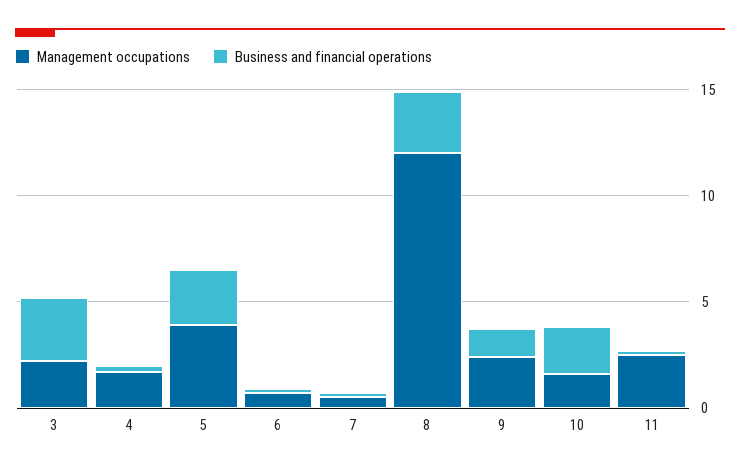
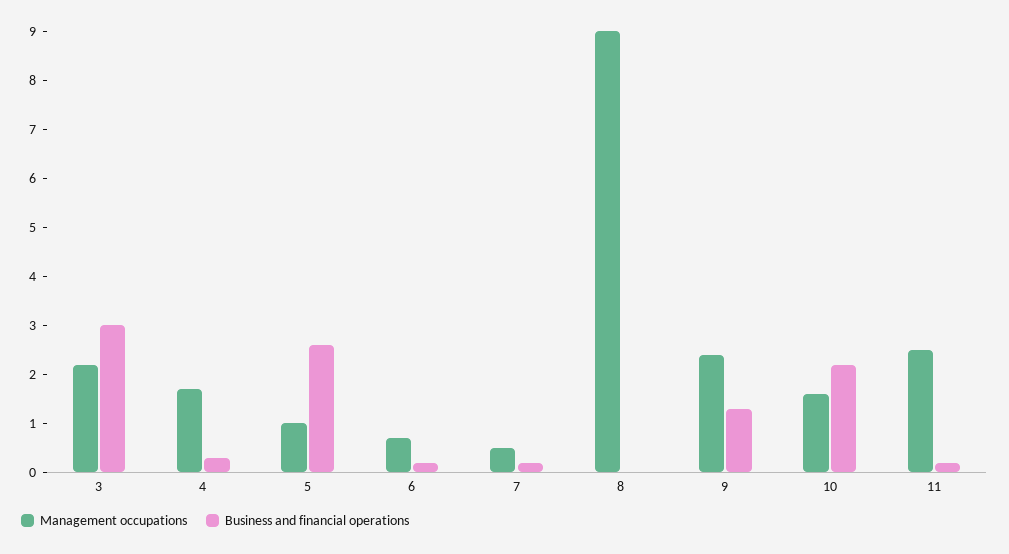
  {
    "Management occupations": {
      "3": 2,
      "4": 1.5,
-     "5": 4,
+     "5": 1,
      "6": 0.5,
      "7": 0.5,
-     "8": 12,
+     "8": 9,
      "9": 2.5,
      "10": 1.5,
      "11": 2.5
    },
    "Business and financial operations": {
      "3": 3,
      "4": 0.5,
      "5": 2.5,
      "6": 0,
      "7": 0,
-     "8": 3,
+     "8": 0,
      "9": 1.5,
      "10": 2,
      "11": 0
    }
  }

